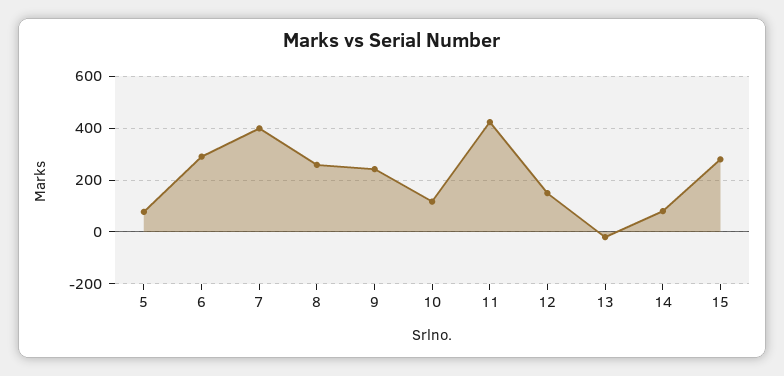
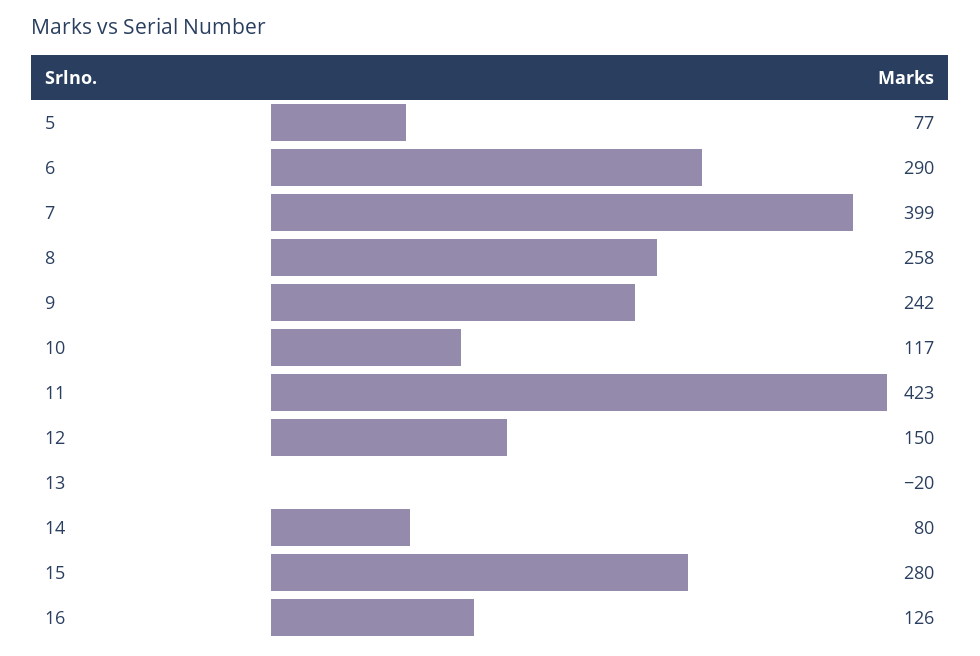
  {
    "5": 77,
    "6": 290,
    "7": 399,
    "8": 258,
    "9": 242,
    "10": 117,
    "11": 423,
    "12": 150,
    "13": -20,
    "14": 80,
-   "15": 280
+   "15": 280,
+   "16": 126
  }

